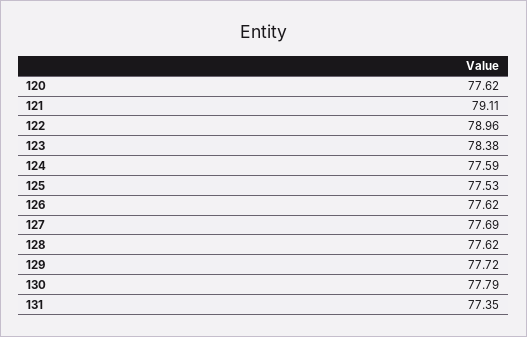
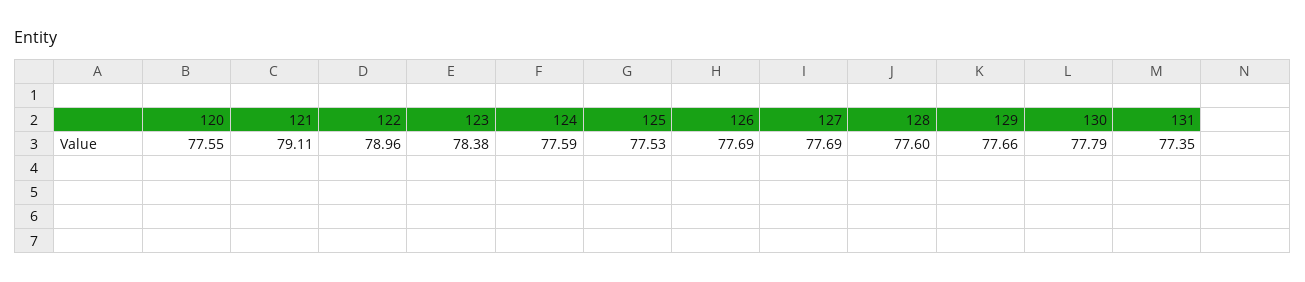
  {
-   "120": 77.62,
+   "120": 77.55,
    "121": 79.11,
    "122": 78.96,
    "123": 78.38,
    "124": 77.59,
    "125": 77.53,
-   "126": 77.62,
+   "126": 77.69,
    "127": 77.69,
-   "128": 77.62,
+   "128": 77.6,
-   "129": 77.72,
+   "129": 77.66,
    "130": 77.79,
    "131": 77.35
  }

